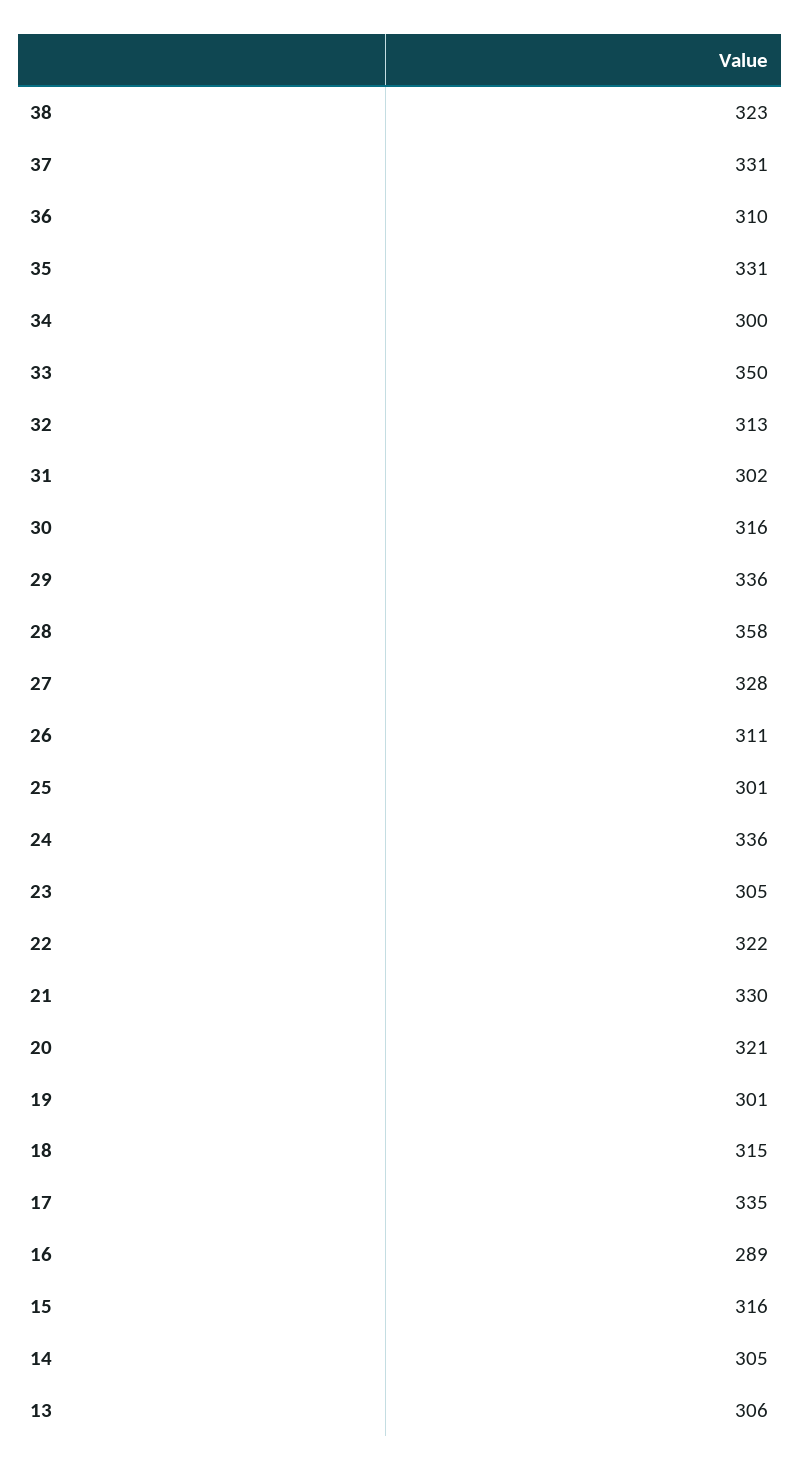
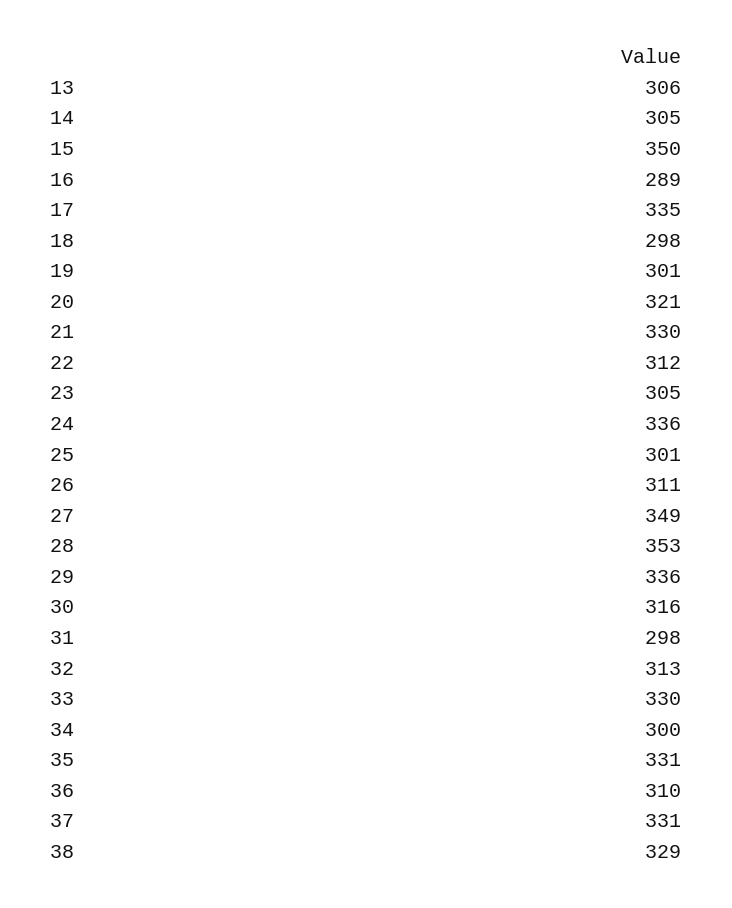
  {
-   "38": 323,
+   "38": 329,
    "37": 331,
    "36": 310,
    "35": 331,
    "34": 300,
-   "33": 350,
+   "33": 330,
    "32": 313,
-   "31": 302,
+   "31": 298,
    "30": 316,
    "29": 336,
-   "28": 358,
+   "28": 353,
-   "27": 328,
+   "27": 349,
    "26": 311,
    "25": 301,
    "24": 336,
    "23": 305,
-   "22": 322,
+   "22": 312,
    "21": 330,
    "20": 321,
    "19": 301,
-   "18": 315,
+   "18": 298,
    "17": 335,
    "16": 289,
-   "15": 316,
+   "15": 350,
    "14": 305,
    "13": 306
  }

